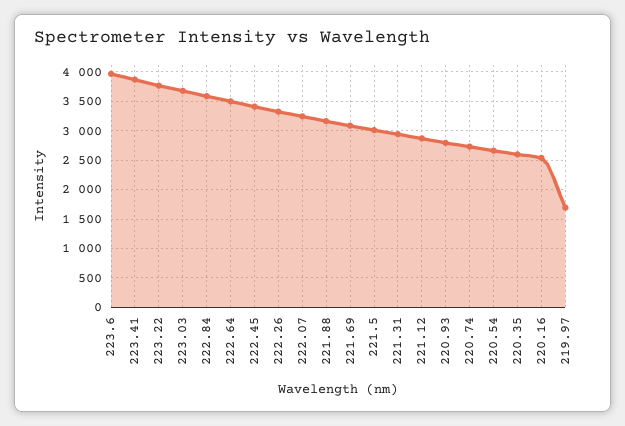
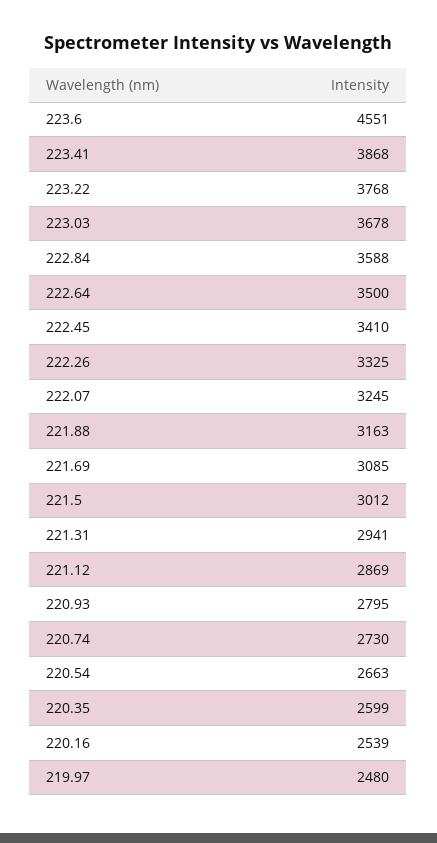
  {
-   "223.6": 4000,
+   "223.6": 4551,
    "223.41": 3868,
    "223.22": 3768,
    "223.03": 3678,
    "222.84": 3588,
    "222.64": 3500,
    "222.45": 3410,
    "222.26": 3325,
    "222.07": 3245,
    "221.88": 3163,
    "221.69": 3085,
    "221.5": 3012,
    "221.31": 2941,
    "221.12": 2869,
    "220.93": 2795,
    "220.74": 2730,
    "220.54": 2663,
    "220.35": 2599,
    "220.16": 2539,
-   "219.97": 1750
+   "219.97": 2480
  }

